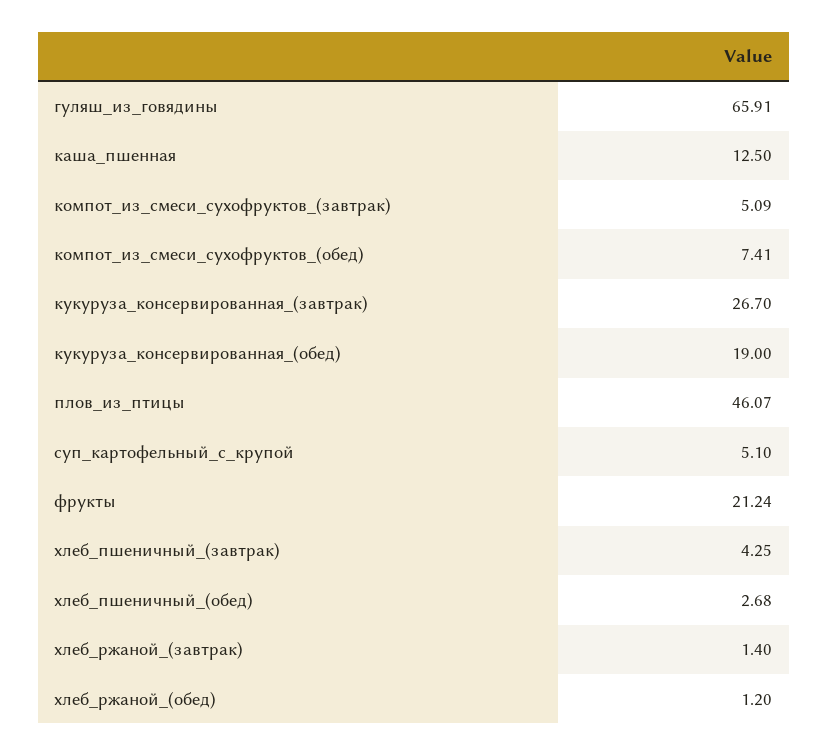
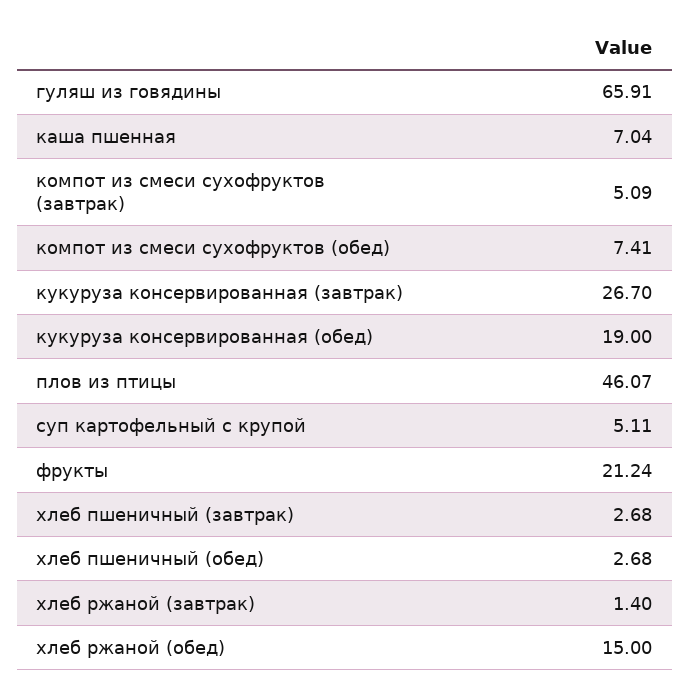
  {
    "гуляш_из_говядины": 65.91,
-   "каша_пшенная": 12.5,
+   "каша_пшенная": 7.04,
    "компот_из_смеси_сухофруктов_(завтрак)": 5.09,
    "компот_из_смеси_сухофруктов_(обед)": 7.41,
    "кукуруза_консервированная_(завтрак)": 26.7,
    "кукуруза_консервированная_(обед)": 19,
    "плов_из_птицы": 46.07,
-   "суп_картофельный_с_крупой": 5.1,
+   "суп_картофельный_с_крупой": 5.11,
    "фрукты": 21.24,
-   "хлеб_пшеничный_(завтрак)": 4.25,
+   "хлеб_пшеничный_(завтрак)": 2.68,
    "хлеб_пшеничный_(обед)": 2.68,
    "хлеб_ржаной_(завтрак)": 1.4,
-   "хлеб_ржаной_(обед)": 1.2
+   "хлеб_ржаной_(обед)": 15
  }

